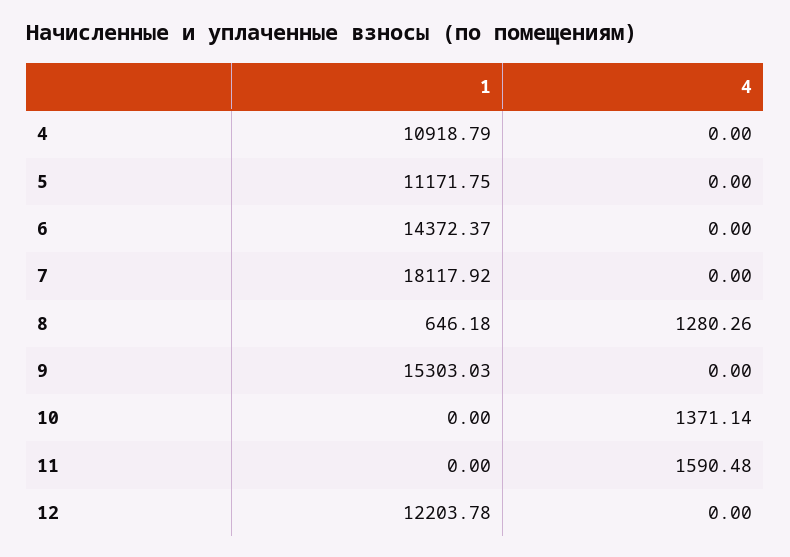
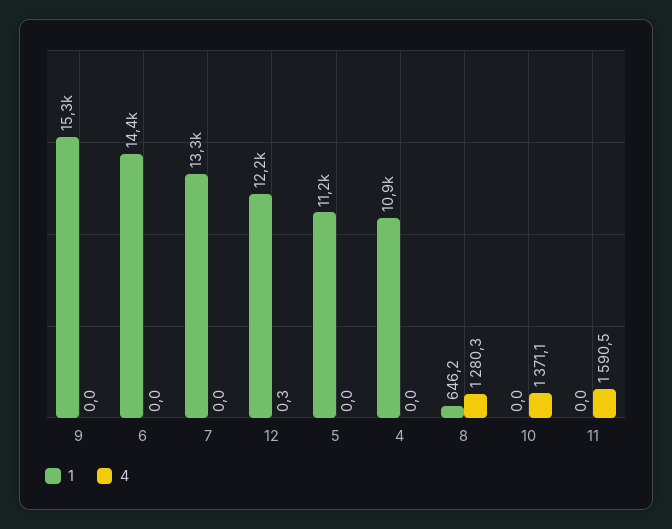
  {
    "1": {
      "4": 10918.79,
      "5": 11171.75,
      "6": 14372.37,
-     "7": 18117.92,
+     "7": 13300,
      "8": 646.18,
      "9": 15303.03,
      "10": 0,
      "11": 0,
      "12": 12203.78
    },
    "4": {
      "4": 0,
      "5": 0,
      "6": 0,
      "7": 0,
      "8": 1280.26,
      "9": 0,
      "10": 1371.14,
      "11": 1590.48,
-     "12": 0
+     "12": 0.3
    }
  }

